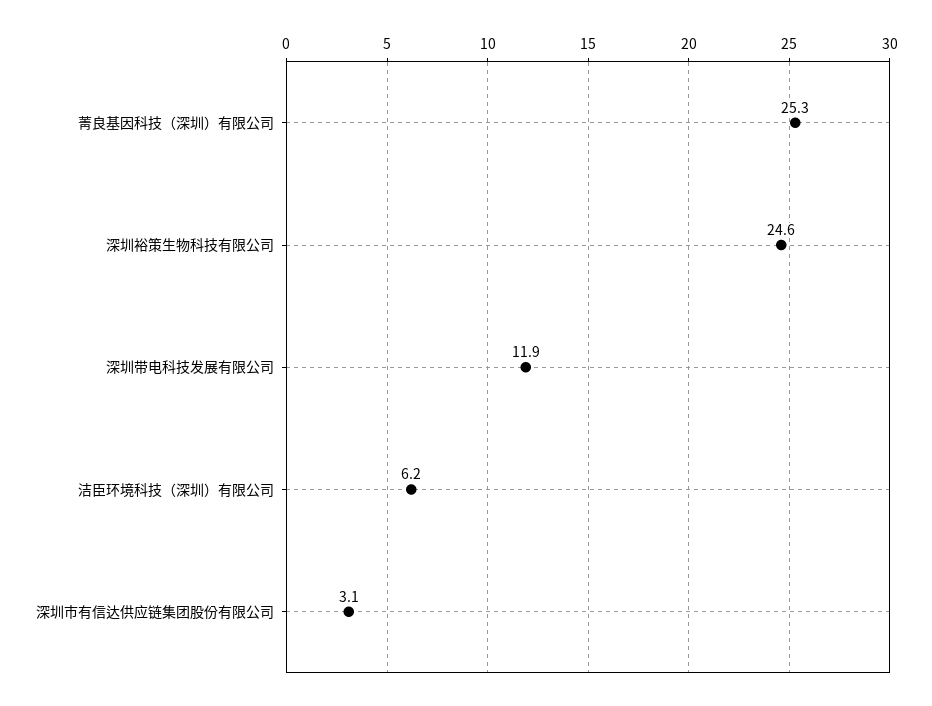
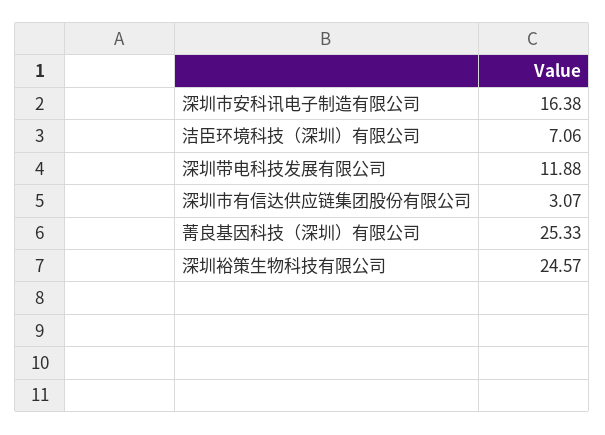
  {
    "菁良基因科技（深圳）有限公司": 25.33,
    "深圳裕策生物科技有限公司": 24.57,
    "深圳带电科技发展有限公司": 11.88,
-   "洁臣环境科技（深圳）有限公司": 6.2,
+   "洁臣环境科技（深圳）有限公司": 7.06,
-   "深圳市有信达供应链集团股份有限公司": 3.07
+   "深圳市有信达供应链集团股份有限公司": 3.07,
+   "深圳市安科讯电子制造有限公司": 16.38
  }

